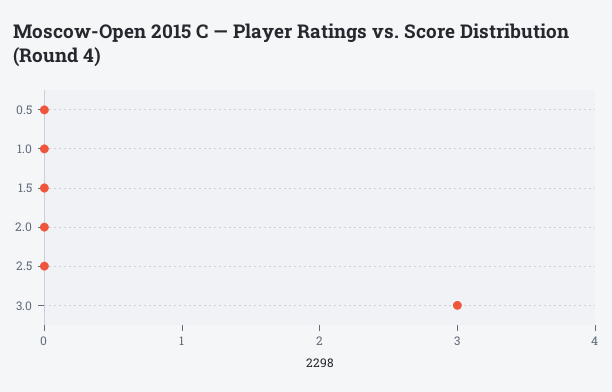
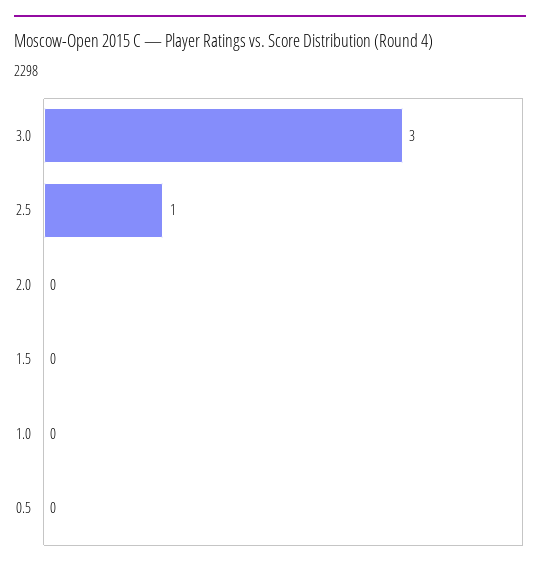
  {
    "0.5": 0,
    "1.0": 0,
    "1.5": 0,
    "2.0": 0,
-   "2.5": 0,
+   "2.5": 1,
    "3.0": 3
  }

